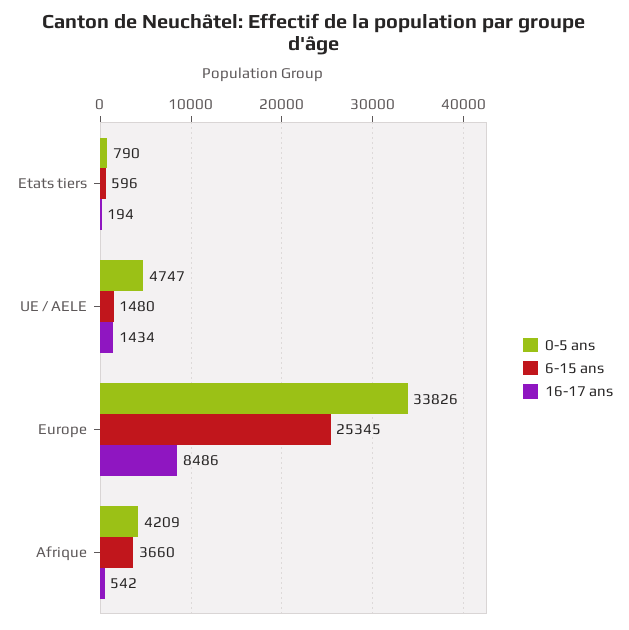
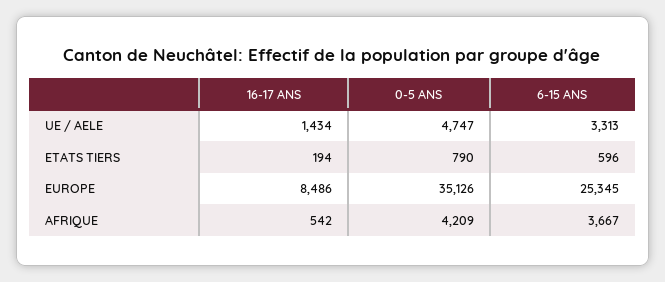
  {
    "0-5 ans": {
      "Etats tiers": 790,
      "UE / AELE": 4747,
-     "Europe": 33826,
+     "Europe": 35126,
      "Afrique": 4209
    },
    "6-15 ans": {
      "Etats tiers": 596,
-     "UE / AELE": 1480,
+     "UE / AELE": 3313,
      "Europe": 25345,
-     "Afrique": 3660
+     "Afrique": 3667
    },
    "16-17 ans": {
      "Etats tiers": 194,
      "UE / AELE": 1434,
      "Europe": 8486,
      "Afrique": 542
    }
  }

